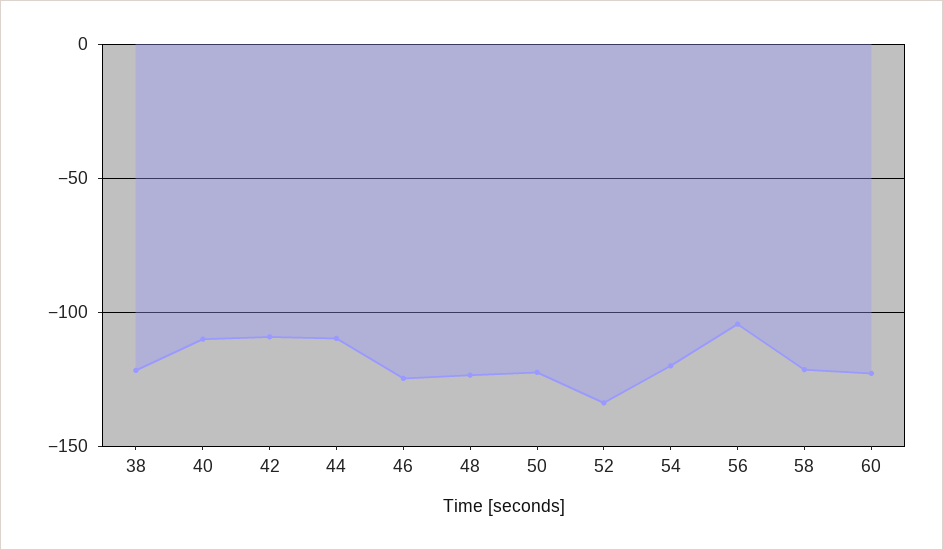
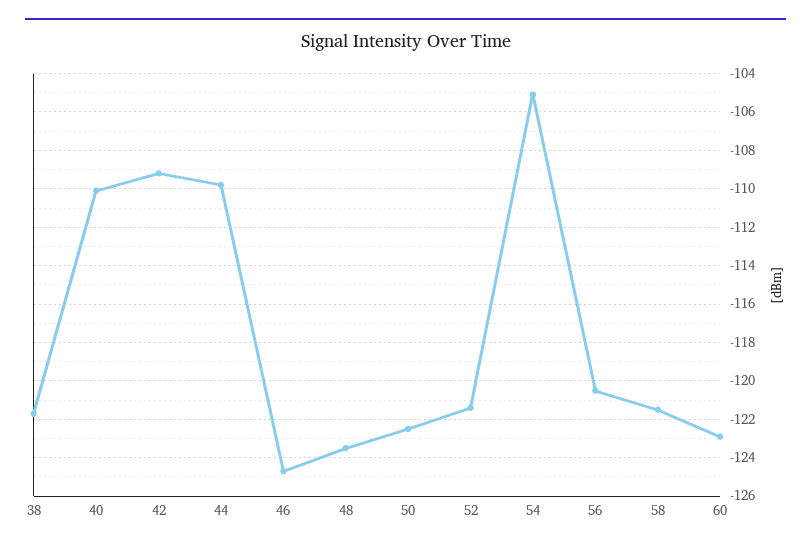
  {
    "38": -121.5,
    "40": -110,
    "42": -109,
    "44": -110,
    "46": -124.5,
    "48": -123.5,
    "50": -122.5,
-   "52": -135,
+   "52": -121.5,
-   "54": -120,
+   "54": -105,
-   "56": -105,
+   "56": -120.5,
    "58": -121.5,
    "60": -123
  }

